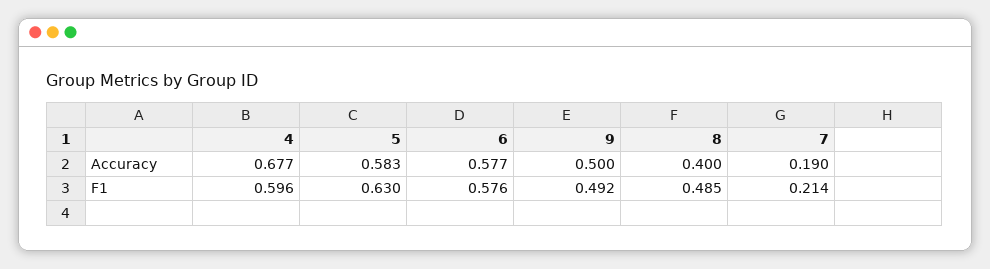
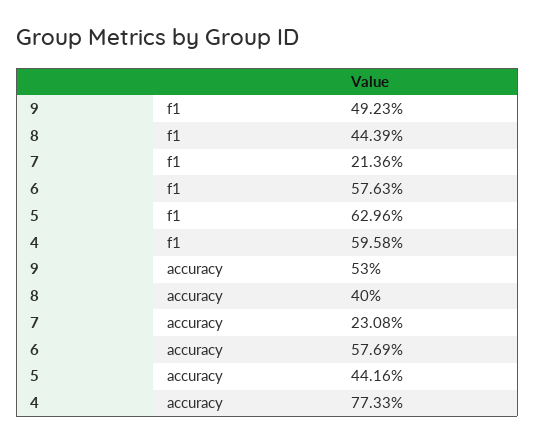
  {
    "4": {
-     "Accuracy": 0.677,
+     "Accuracy": 0.7733,
      "F1": 0.5958
    },
    "5": {
-     "Accuracy": 0.583,
+     "Accuracy": 0.4416,
      "F1": 0.6296
    },
    "6": {
      "Accuracy": 0.5769,
      "F1": 0.5763
    },
    "9": {
-     "Accuracy": 0.5,
+     "Accuracy": 0.53,
      "F1": 0.4923
    },
    "8": {
      "Accuracy": 0.4,
-     "F1": 0.485
+     "F1": 0.4439
    },
    "7": {
-     "Accuracy": 0.19,
+     "Accuracy": 0.2308,
      "F1": 0.2136
    }
  }

